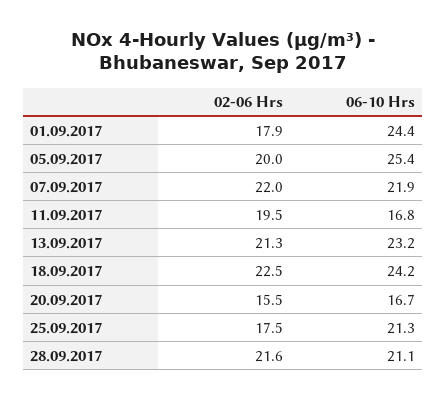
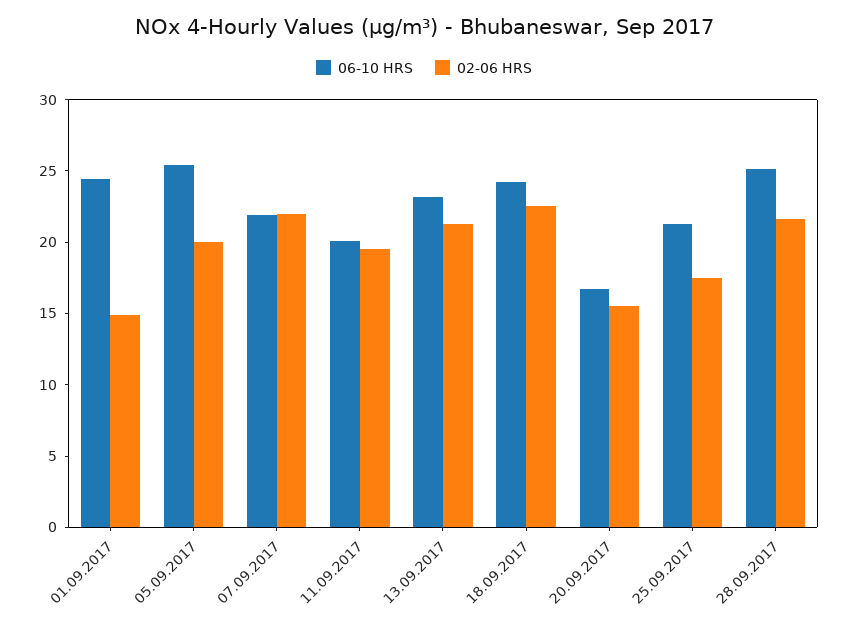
  {
    "02-06 Hrs": {
-     "01.09.2017": 17.9,
+     "01.09.2017": 15,
      "05.09.2017": 20,
      "07.09.2017": 22,
      "11.09.2017": 19.5,
      "13.09.2017": 21.3,
      "18.09.2017": 22.5,
      "20.09.2017": 15.5,
      "25.09.2017": 17.5,
      "28.09.2017": 21.6
    },
    "06-10 Hrs": {
      "01.09.2017": 24.4,
      "05.09.2017": 25.4,
      "07.09.2017": 21.9,
-     "11.09.2017": 16.8,
+     "11.09.2017": 20,
      "13.09.2017": 23.2,
      "18.09.2017": 24.2,
      "20.09.2017": 16.7,
      "25.09.2017": 21.3,
-     "28.09.2017": 21.1
+     "28.09.2017": 25
    }
  }

